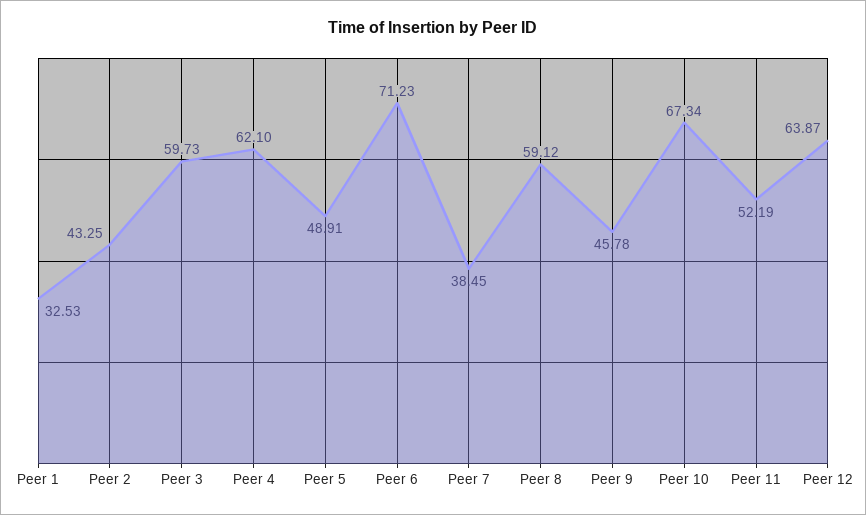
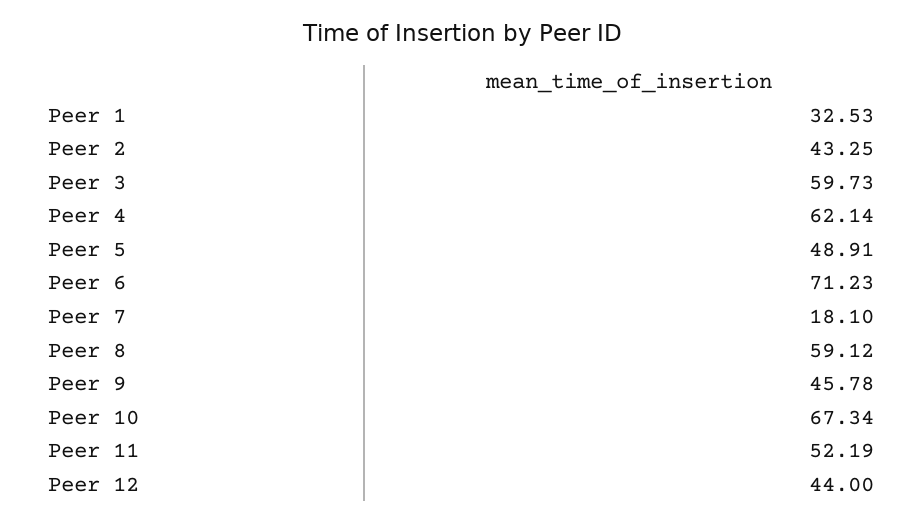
  {
    "Peer 1": 32.53,
    "Peer 2": 43.25,
    "Peer 3": 59.73,
-   "Peer 4": 62.1,
+   "Peer 4": 62.14,
    "Peer 5": 48.91,
    "Peer 6": 71.23,
-   "Peer 7": 38.45,
+   "Peer 7": 18.1,
    "Peer 8": 59.12,
    "Peer 9": 45.78,
    "Peer 10": 67.34,
    "Peer 11": 52.19,
-   "Peer 12": 63.87
+   "Peer 12": 44
  }

